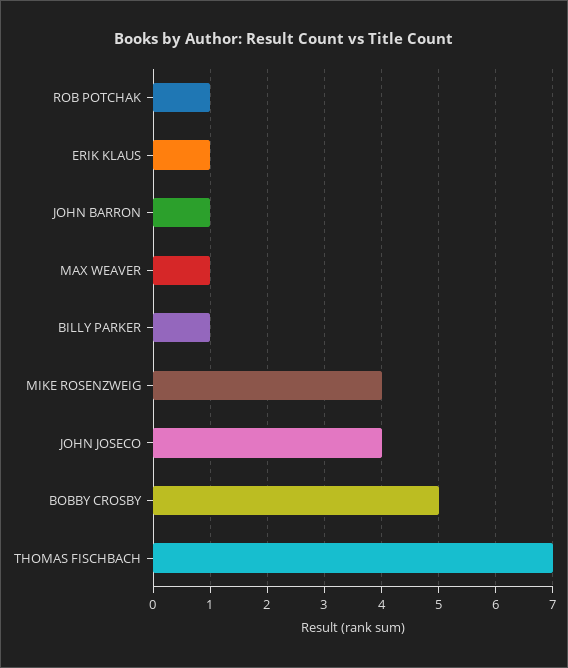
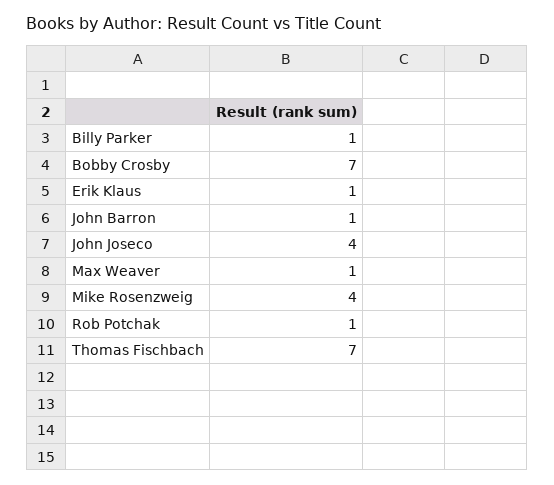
  {
    "ROB POTCHAK": 1,
    "ERIK KLAUS": 1,
    "JOHN BARRON": 1,
    "MAX WEAVER": 1,
    "BILLY PARKER": 1,
    "MIKE ROSENZWEIG": 4,
    "JOHN JOSECO": 4,
-   "BOBBY CROSBY": 5,
+   "BOBBY CROSBY": 7,
    "THOMAS FISCHBACH": 7
  }

